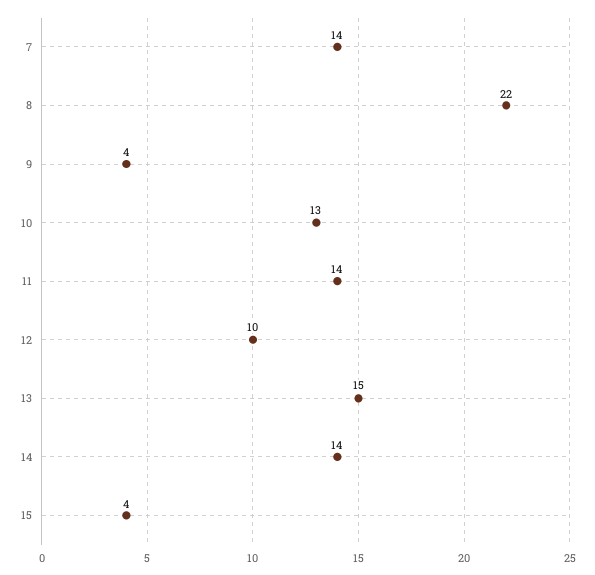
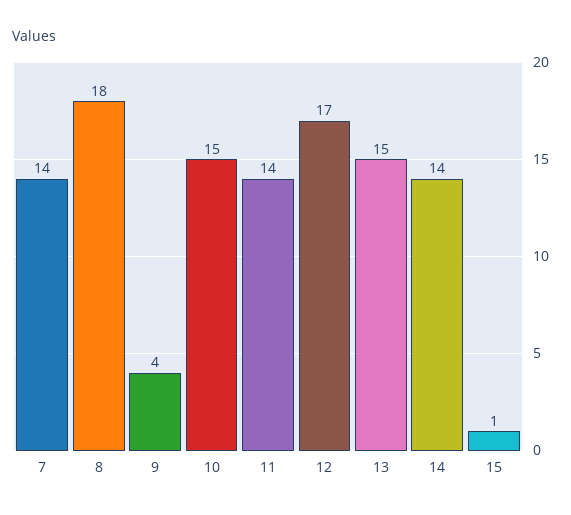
  {
    "7": 14,
-   "8": 22,
+   "8": 18,
    "9": 4,
-   "10": 13,
+   "10": 15,
    "11": 14,
-   "12": 10,
+   "12": 17,
    "13": 15,
    "14": 14,
-   "15": 4
+   "15": 1
  }

